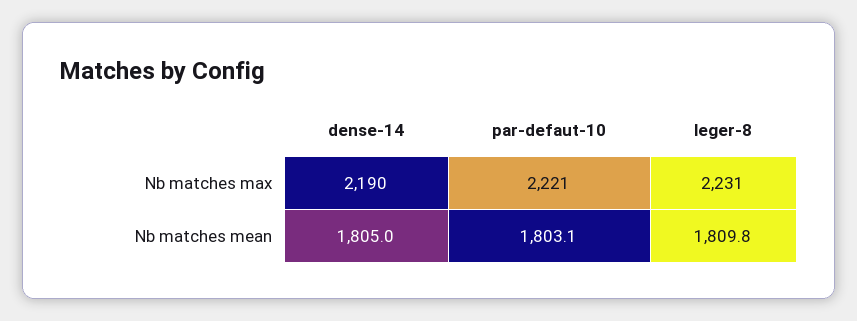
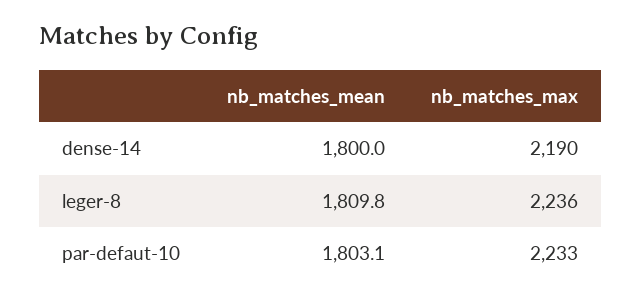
  {
    "dense-14": {
      "Nb matches max": 2190,
-     "Nb matches mean": 1805
+     "Nb matches mean": 1800
    },
    "par-defaut-10": {
-     "Nb matches max": 2221,
+     "Nb matches max": 2233,
      "Nb matches mean": 1803.1
    },
    "leger-8": {
-     "Nb matches max": 2231,
+     "Nb matches max": 2236,
      "Nb matches mean": 1809.8
    }
  }

